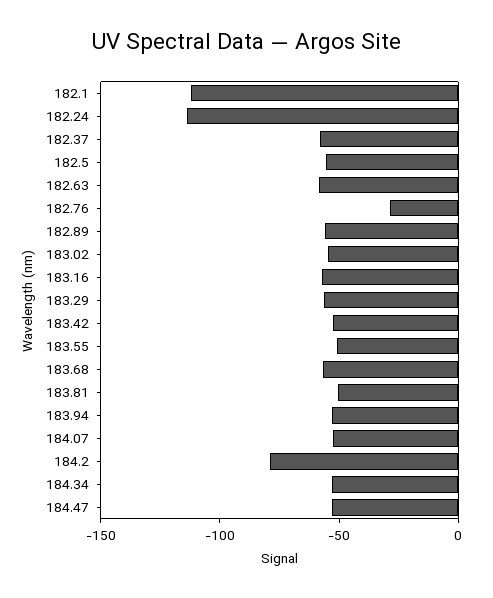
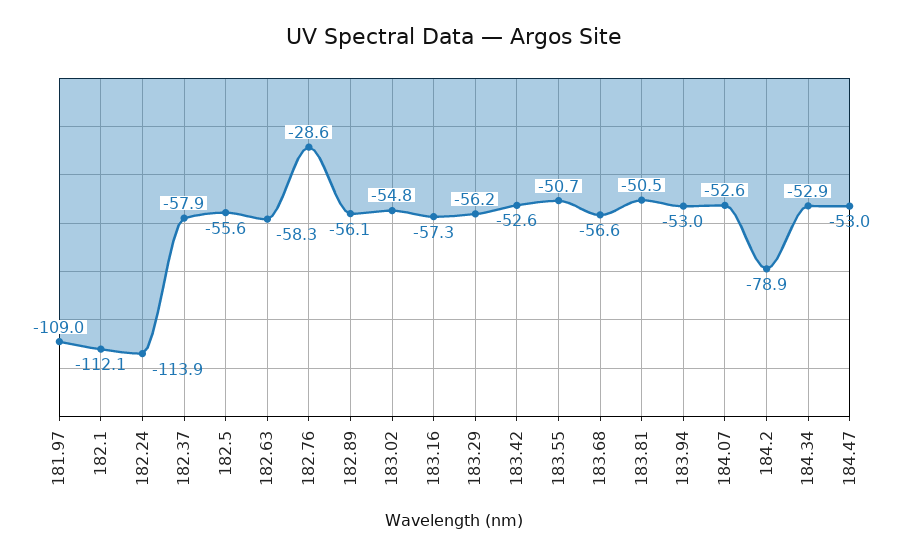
  {
    "182.1": -112.1,
    "182.24": -113.9,
    "182.37": -57.9,
    "182.5": -55.6,
    "182.63": -58.3,
    "182.76": -28.6,
    "182.89": -56.1,
    "183.02": -54.8,
    "183.16": -57.3,
    "183.29": -56.2,
    "183.42": -52.6,
    "183.55": -50.7,
    "183.68": -56.6,
    "183.81": -50.5,
    "183.94": -53,
    "184.07": -52.6,
    "184.2": -78.9,
    "184.34": -52.9,
-   "184.47": -53
+   "184.47": -53,
+   "181.97": -109
  }

